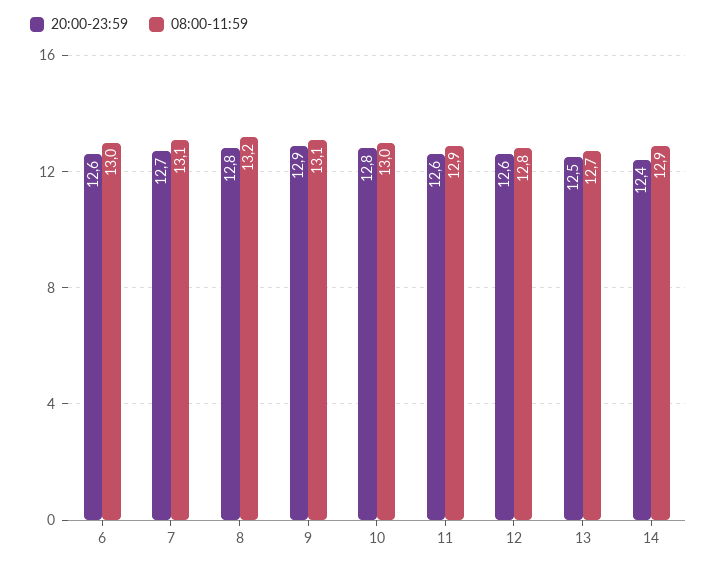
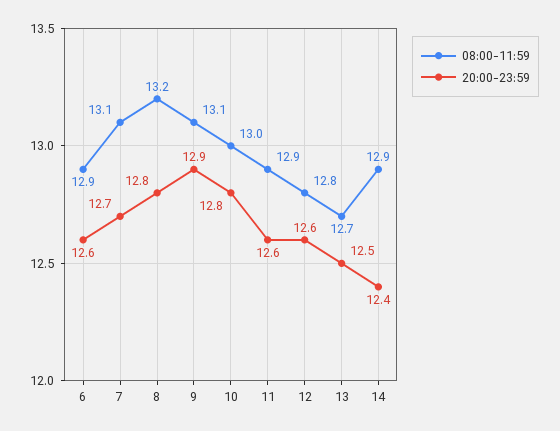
  {
    "20:00-23:59": {
      "6": 12.6,
      "7": 12.7,
      "8": 12.8,
      "9": 12.9,
      "10": 12.8,
      "11": 12.6,
      "12": 12.6,
      "13": 12.5,
      "14": 12.4
    },
    "08:00-11:59": {
-     "6": 13,
+     "6": 12.9,
      "7": 13.1,
      "8": 13.2,
      "9": 13.1,
      "10": 13,
      "11": 12.9,
      "12": 12.8,
      "13": 12.7,
      "14": 12.9
    }
  }

